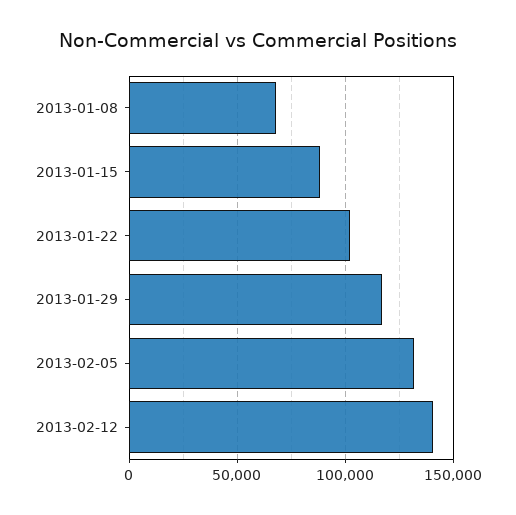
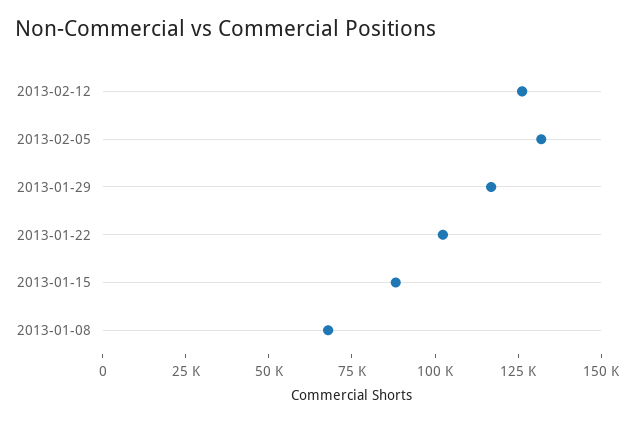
  {
    "2013-01-08": 70000,
    "2013-01-15": 90000,
    "2013-01-22": 100000,
    "2013-01-29": 115000,
    "2013-02-05": 130000,
-   "2013-02-12": 140000
+   "2013-02-12": 125000
  }

